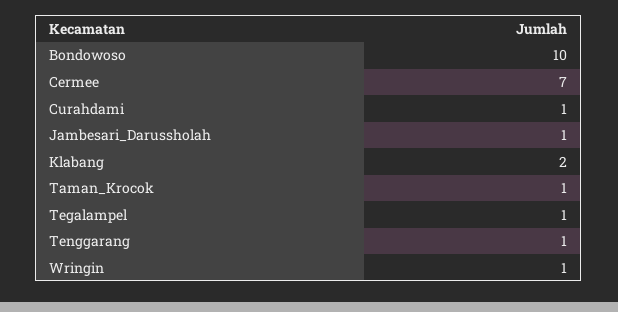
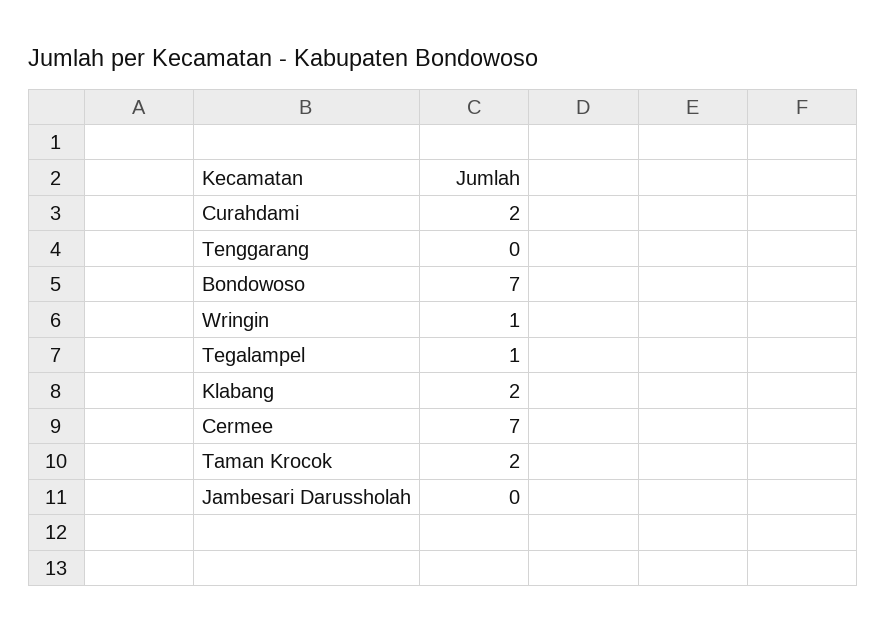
  {
-   "Bondowoso": 10,
+   "Bondowoso": 7,
    "Cermee": 7,
-   "Curahdami": 1,
+   "Curahdami": 2,
-   "Jambesari_Darussholah": 1,
+   "Jambesari_Darussholah": 0,
    "Klabang": 2,
-   "Taman_Krocok": 1,
+   "Taman_Krocok": 2,
    "Tegalampel": 1,
-   "Tenggarang": 1,
+   "Tenggarang": 0,
    "Wringin": 1
  }

